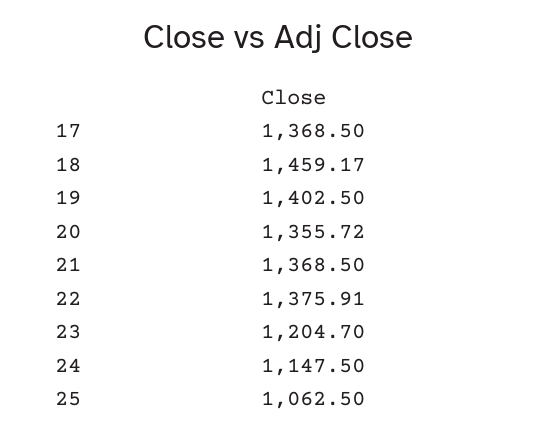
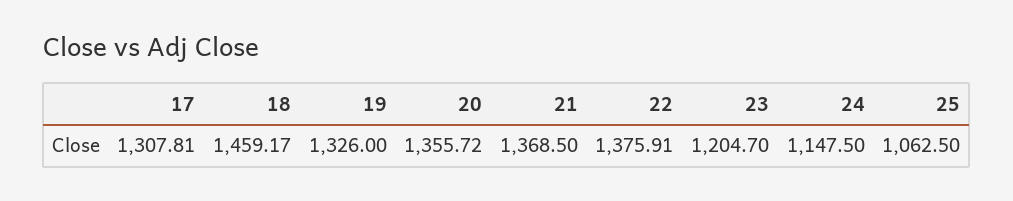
  {
-   "17": 1368.5,
+   "17": 1307.81,
    "18": 1459.17,
-   "19": 1402.5,
+   "19": 1326,
    "20": 1355.72,
    "21": 1368.5,
    "22": 1375.91,
    "23": 1204.7,
    "24": 1147.5,
    "25": 1062.5
  }

